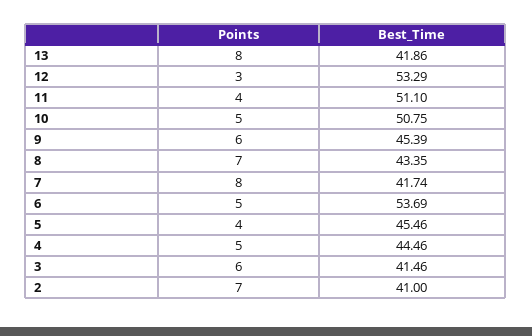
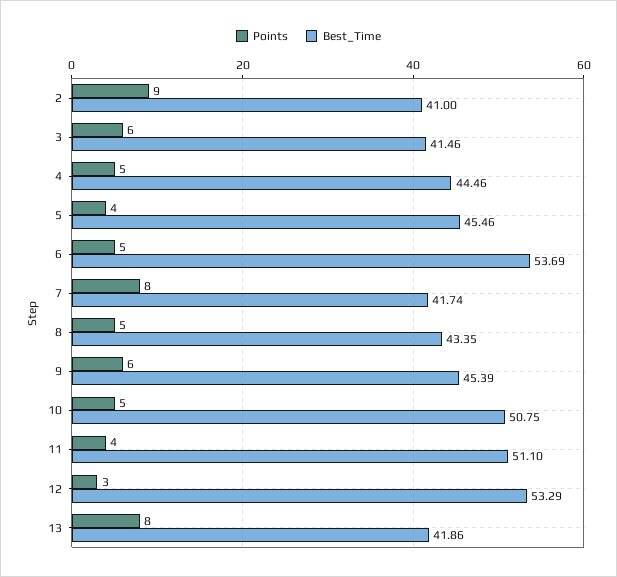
  {
    "Points": {
      "13": 8,
      "12": 3,
      "11": 4,
      "10": 5,
      "9": 6,
-     "8": 7,
+     "8": 5,
      "7": 8,
      "6": 5,
      "5": 4,
      "4": 5,
      "3": 6,
-     "2": 7
+     "2": 9
    },
    "Best_Time": {
      "13": 41.86,
      "12": 53.29,
      "11": 51.1,
      "10": 50.75,
      "9": 45.39,
      "8": 43.35,
      "7": 41.74,
      "6": 53.69,
      "5": 45.46,
      "4": 44.46,
      "3": 41.46,
      "2": 41
    }
  }

